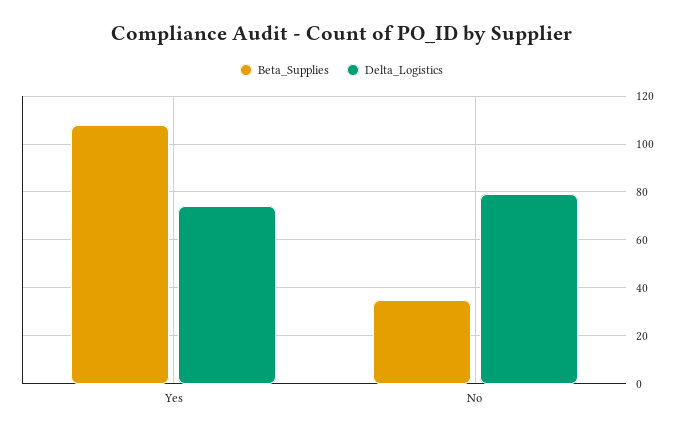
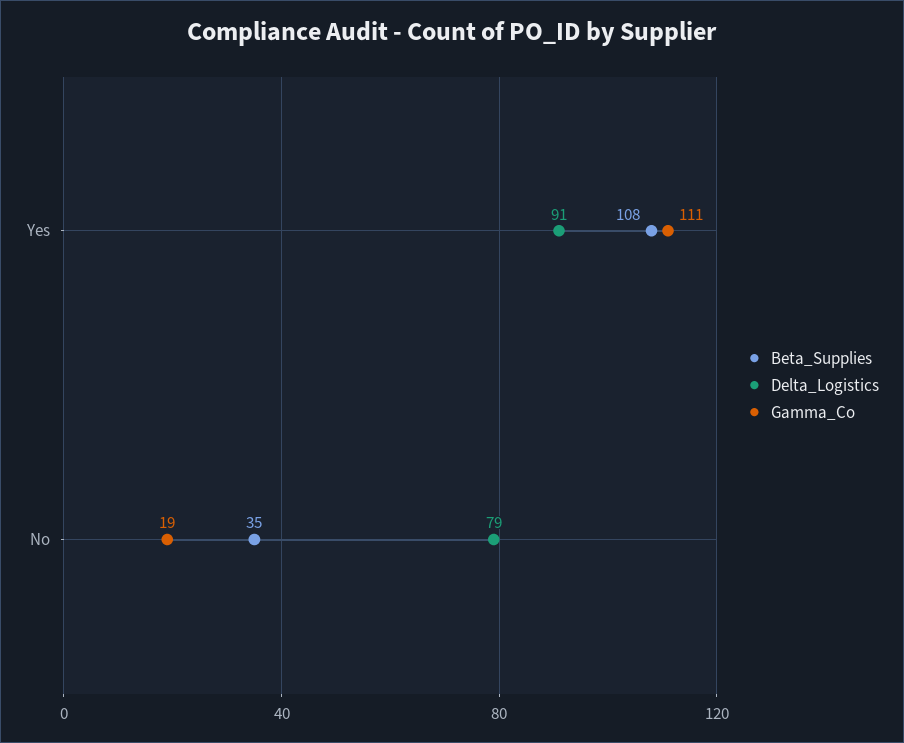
  {
    "Beta_Supplies": {
      "Yes": 108,
      "No": 35
    },
    "Delta_Logistics": {
-     "Yes": 75,
+     "Yes": 91,
      "No": 79
-   }
+   },
+   "Gamma_Co": {
+     "Yes": 111,
+     "No": 19
+   }
  }

